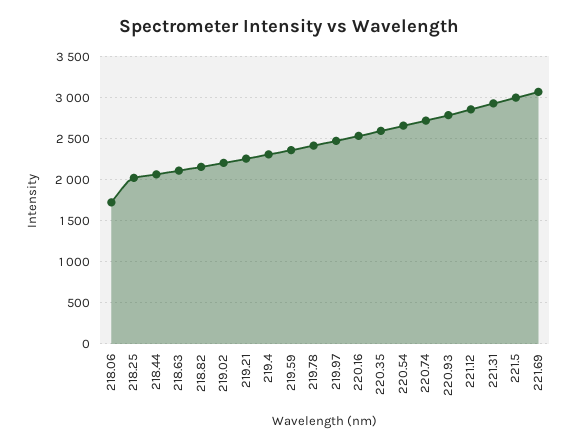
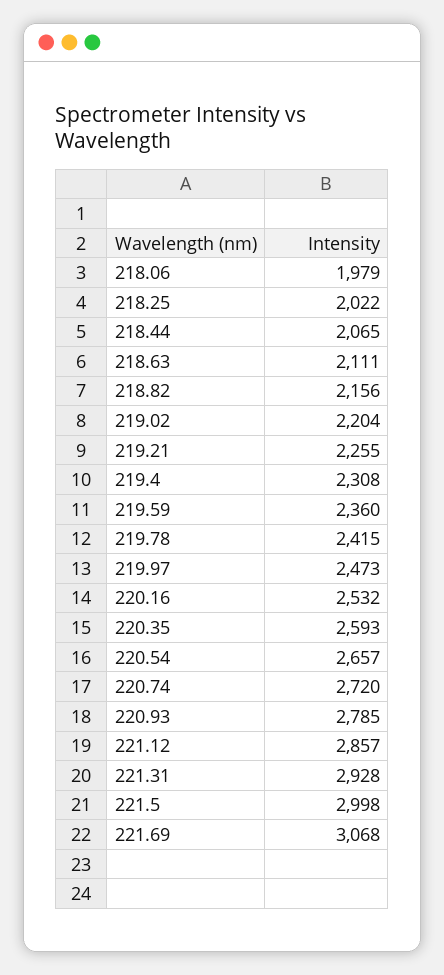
  {
-   "218.06": 1700,
+   "218.06": 1979,
    "218.25": 2022,
    "218.44": 2065,
    "218.63": 2111,
    "218.82": 2156,
    "219.02": 2204,
    "219.21": 2255,
    "219.4": 2308,
    "219.59": 2360,
    "219.78": 2415,
    "219.97": 2473,
    "220.16": 2532,
    "220.35": 2593,
    "220.54": 2657,
    "220.74": 2720,
    "220.93": 2785,
    "221.12": 2857,
    "221.31": 2928,
    "221.5": 2998,
    "221.69": 3068
  }

